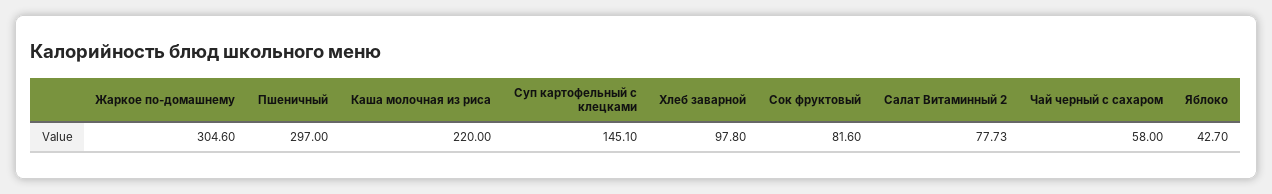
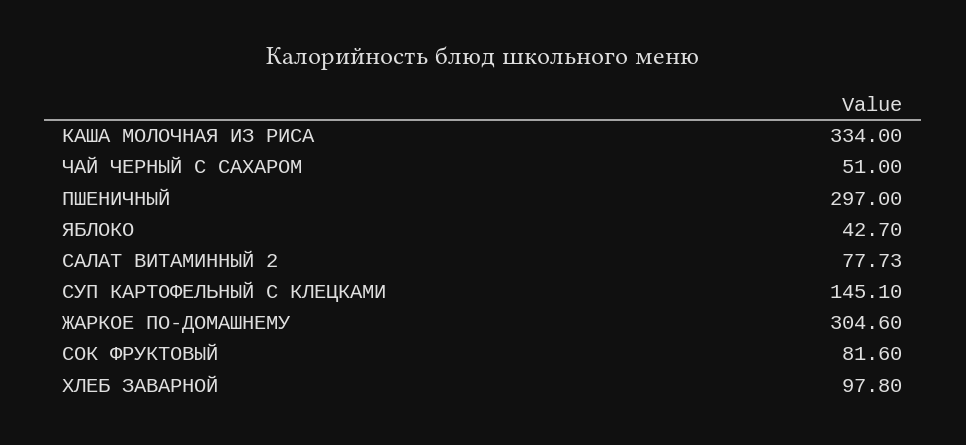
  {
    "Жаркое по-домашнему": 304.6,
    "Пшеничный": 297,
-   "Каша молочная из риса": 220,
+   "Каша молочная из риса": 334,
    "Суп картофельный с клецками": 145.1,
    "Хлеб заварной": 97.8,
    "Сок фруктовый": 81.6,
    "Салат Витаминный 2": 77.73,
-   "Чай черный с сахаром": 58,
+   "Чай черный с сахаром": 51,
    "Яблоко": 42.7
  }

